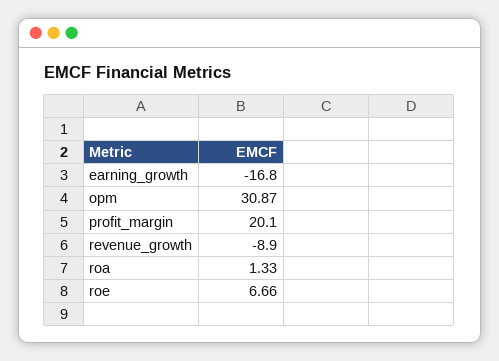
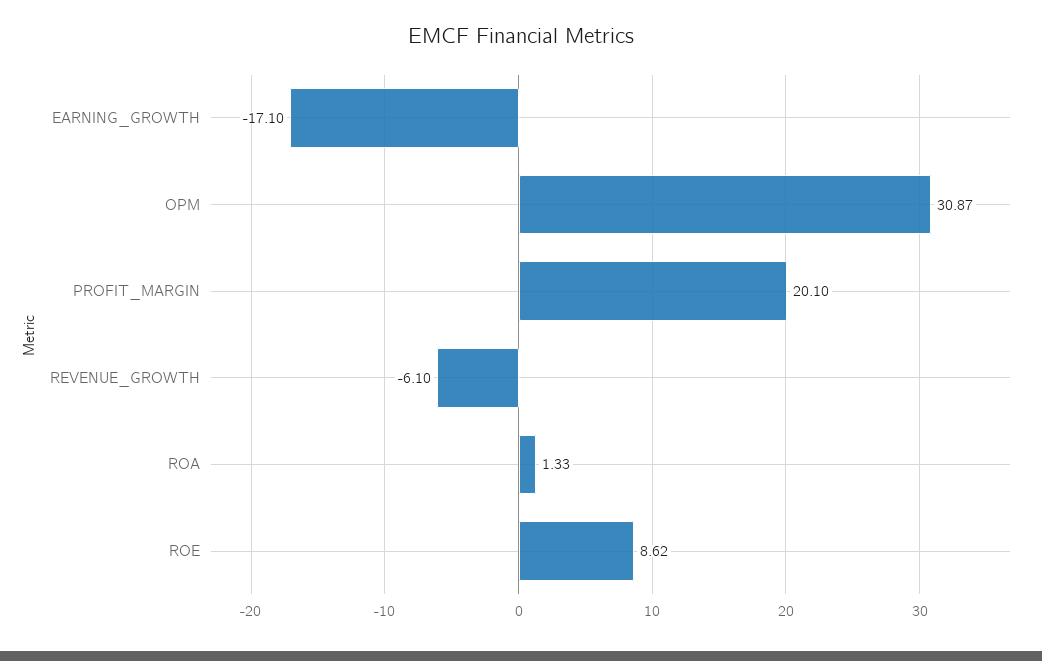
  {
-   "earning_growth": -16.8,
+   "earning_growth": -17.1,
    "opm": 30.87,
    "profit_margin": 20.1,
-   "revenue_growth": -8.9,
+   "revenue_growth": -6.1,
    "roa": 1.33,
-   "roe": 6.66
+   "roe": 8.62
  }

